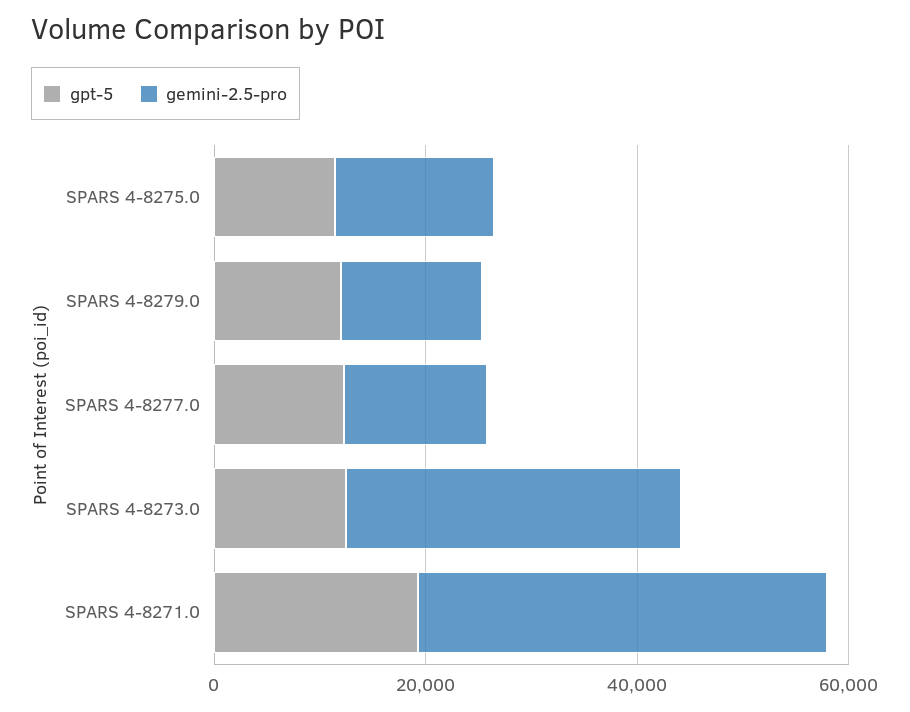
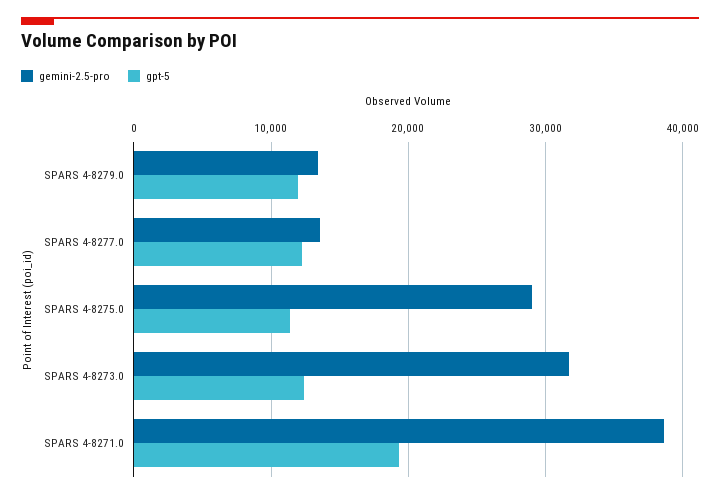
  {
    "gpt-5": {
      "SPARS 4-8275.0": 11000,
      "SPARS 4-8279.0": 12000,
      "SPARS 4-8277.0": 12000,
      "SPARS 4-8273.0": 12000,
      "SPARS 4-8271.0": 19000
    },
    "gemini-2.5-pro": {
-     "SPARS 4-8275.0": 15000,
+     "SPARS 4-8275.0": 29000,
      "SPARS 4-8279.0": 13000,
      "SPARS 4-8277.0": 14000,
      "SPARS 4-8273.0": 32000,
      "SPARS 4-8271.0": 39000
    }
  }

